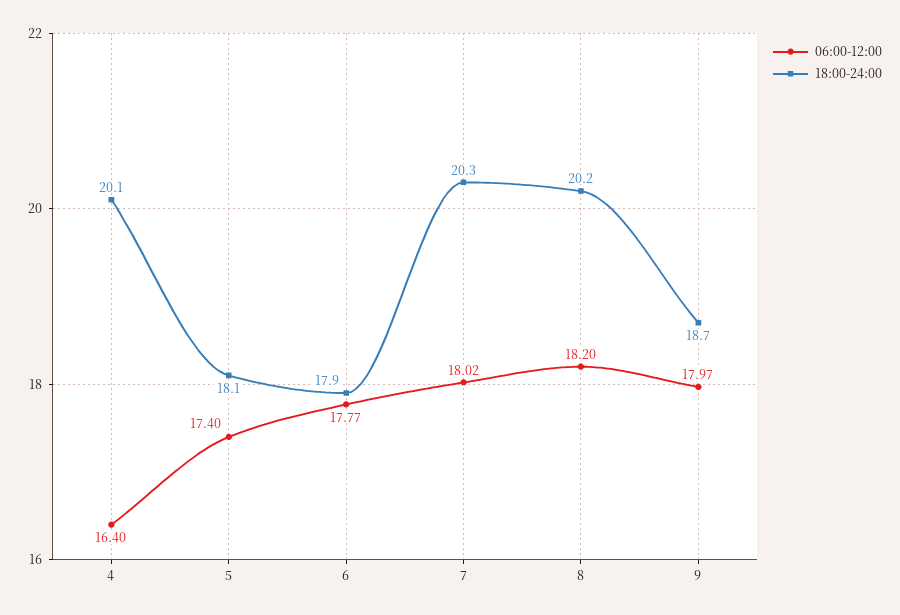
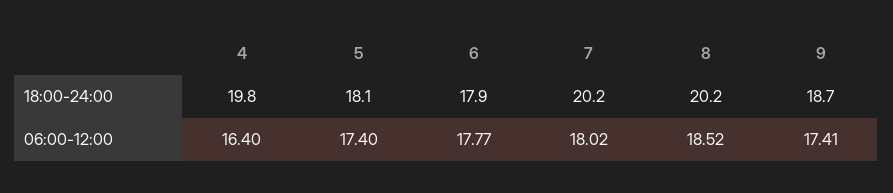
  {
    "06:00-12:00": {
      "4": 16.4,
      "5": 17.4,
      "6": 17.77,
      "7": 18.02,
-     "8": 18.2,
+     "8": 18.52,
-     "9": 17.97
+     "9": 17.41
    },
    "18:00-24:00": {
-     "4": 20.1,
+     "4": 19.8,
      "5": 18.1,
      "6": 17.9,
-     "7": 20.3,
+     "7": 20.2,
      "8": 20.2,
      "9": 18.7
    }
  }

